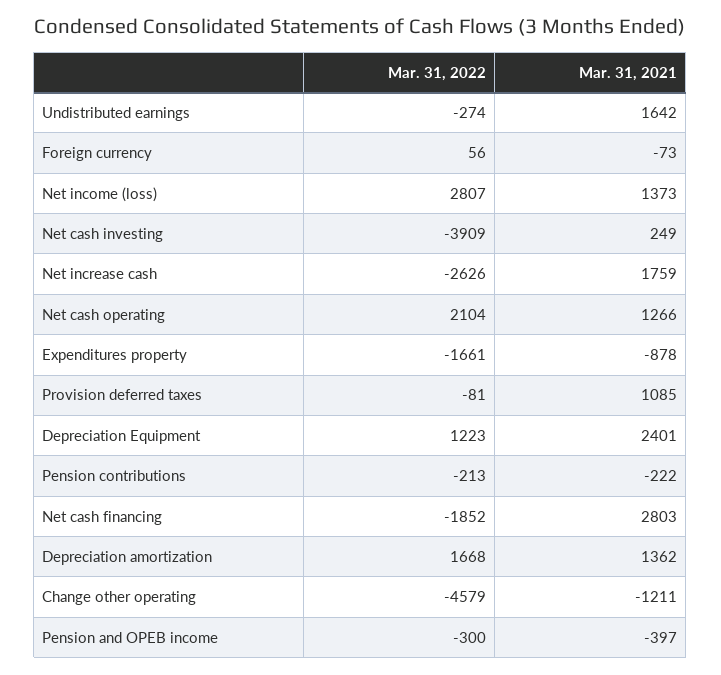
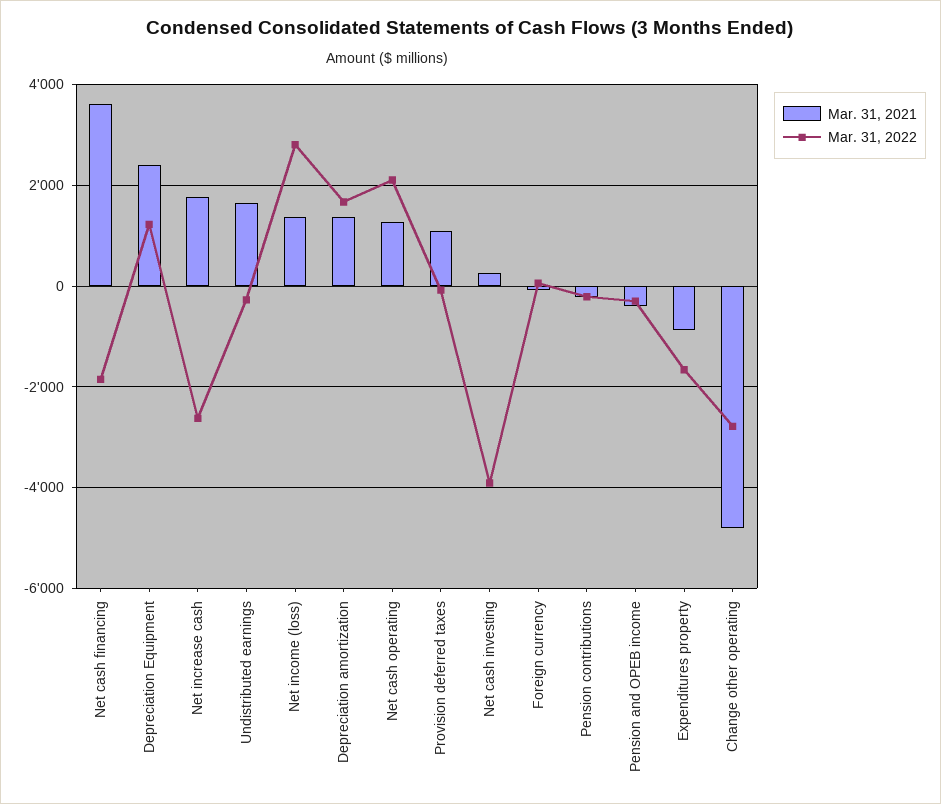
  {
    "Mar. 31, 2022": {
      "Undistributed earnings": -274,
      "Foreign currency": 56,
      "Net income (loss)": 2807,
      "Net cash investing": -3909,
      "Net increase cash": -2626,
      "Net cash operating": 2104,
      "Expenditures property": -1661,
      "Provision deferred taxes": -81,
      "Depreciation Equipment": 1223,
      "Pension contributions": -213,
      "Net cash financing": -1852,
      "Depreciation amortization": 1668,
-     "Change other operating": -4579,
+     "Change other operating": -2800,
      "Pension and OPEB income": -300
    },
    "Mar. 31, 2021": {
      "Undistributed earnings": 1642,
      "Foreign currency": -73,
      "Net income (loss)": 1373,
      "Net cash investing": 249,
      "Net increase cash": 1759,
      "Net cash operating": 1266,
      "Expenditures property": -878,
      "Provision deferred taxes": 1085,
      "Depreciation Equipment": 2401,
      "Pension contributions": -222,
-     "Net cash financing": 2803,
+     "Net cash financing": 3600,
      "Depreciation amortization": 1362,
-     "Change other operating": -1211,
+     "Change other operating": -4800,
      "Pension and OPEB income": -397
    }
  }

